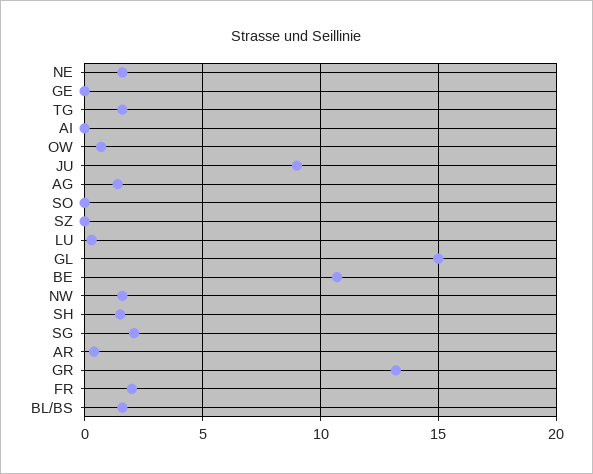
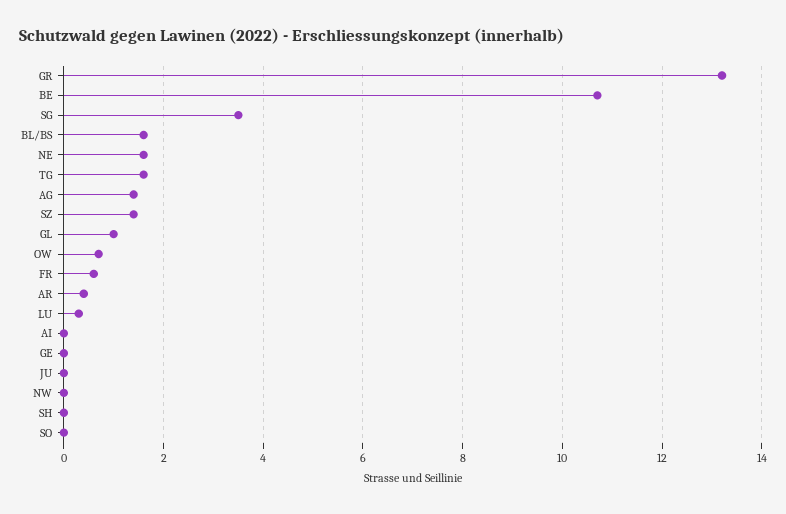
  {
    "NE": 1.5,
    "GE": 0,
    "TG": 1.5,
    "AI": 0,
    "OW": 0.5,
-   "JU": 9,
+   "JU": 0,
    "AG": 1.5,
    "SO": 0,
-   "SZ": 0,
+   "SZ": 1.5,
    "LU": 0.5,
-   "GL": 15,
+   "GL": 1,
    "BE": 10.5,
-   "NW": 1.5,
+   "NW": 0,
-   "SH": 1.5,
+   "SH": 0,
-   "SG": 2,
+   "SG": 3.5,
    "AR": 0.5,
    "GR": 13,
-   "FR": 2,
+   "FR": 0.5,
    "BL/BS": 1.5
  }

